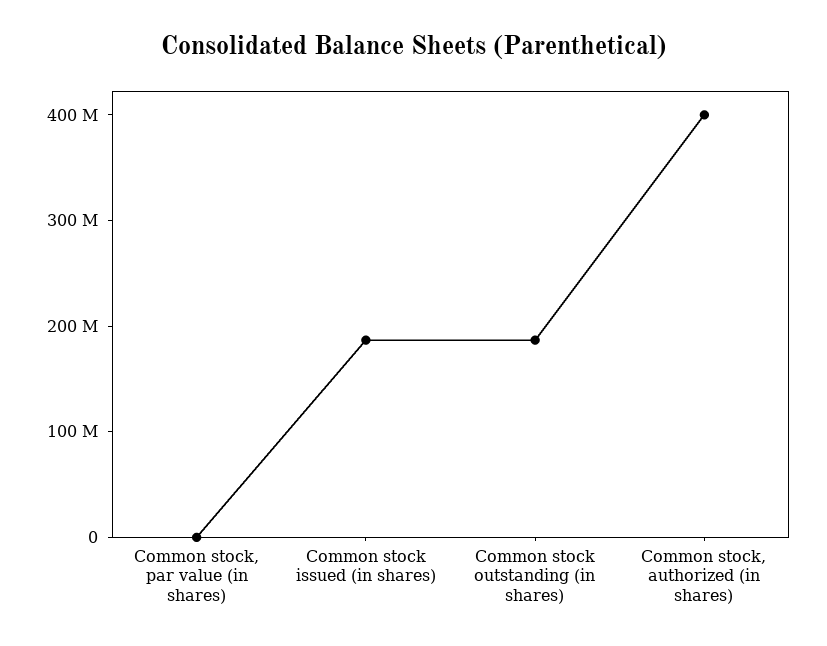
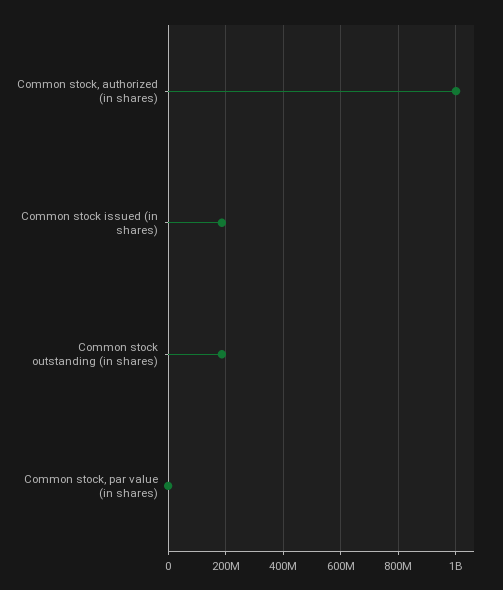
  {
    "Common stock, par value (in shares)": 0,
    "Common stock issued (in shares)": 180000000,
    "Common stock outstanding (in shares)": 180000000,
-   "Common stock, authorized (in shares)": 400000000
+   "Common stock, authorized (in shares)": 1000000000
  }

